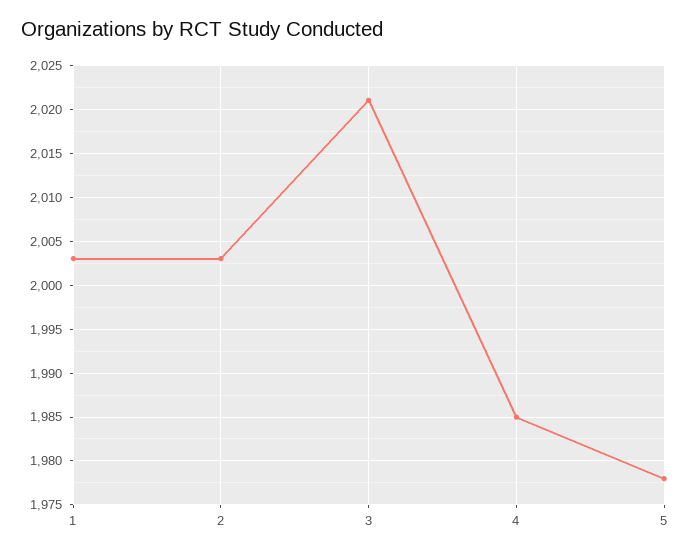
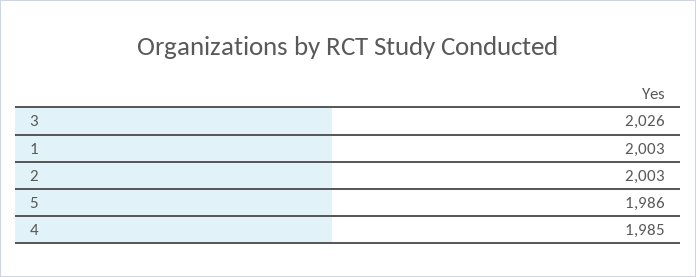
  {
    "1": 2003,
    "2": 2003,
-   "3": 2021,
+   "3": 2026,
    "4": 1985,
-   "5": 1978
+   "5": 1986
  }

